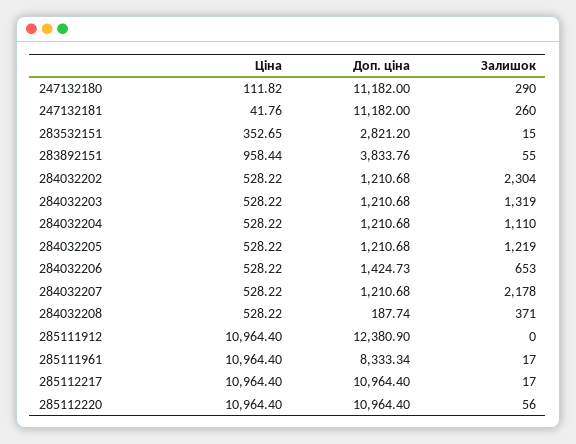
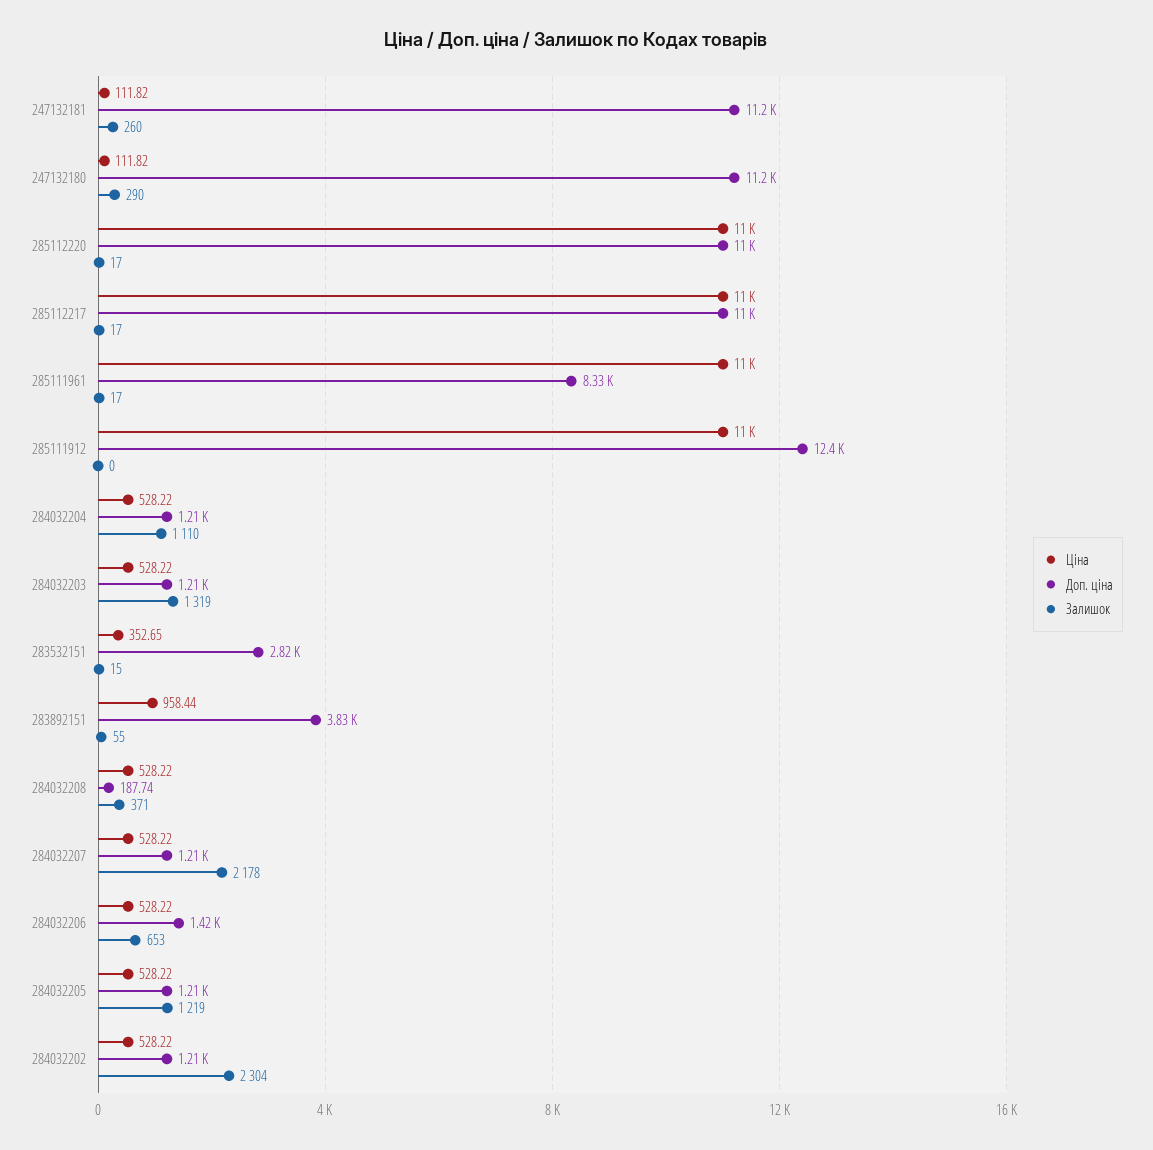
  {
    "Ціна": {
      "247132180": 111.82,
-     "247132181": 41.76,
+     "247132181": 111.82,
      "283532151": 352.65,
      "283892151": 958.44,
      "284032202": 528.22,
      "284032203": 528.22,
      "284032204": 528.22,
      "284032205": 528.22,
      "284032206": 528.22,
      "284032207": 528.22,
      "284032208": 528.22,
      "285111912": 10964.4,
      "285111961": 10964.4,
      "285112217": 10964.4,
      "285112220": 10964.4
    },
    "Доп. ціна": {
      "247132180": 11182,
      "247132181": 11182,
      "283532151": 2821.2,
      "283892151": 3833.76,
      "284032202": 1210.68,
      "284032203": 1210.68,
      "284032204": 1210.68,
      "284032205": 1210.68,
      "284032206": 1424.73,
      "284032207": 1210.68,
      "284032208": 187.74,
      "285111912": 12380.9,
      "285111961": 8333.34,
      "285112217": 10964.4,
      "285112220": 10964.4
    },
    "Залишок": {
      "247132180": 290,
      "247132181": 260,
      "283532151": 15,
      "283892151": 55,
      "284032202": 2304,
      "284032203": 1319,
      "284032204": 1110,
      "284032205": 1219,
      "284032206": 653,
      "284032207": 2178,
      "284032208": 371,
      "285111912": 0,
      "285111961": 17,
      "285112217": 17,
-     "285112220": 56
+     "285112220": 17
    }
  }

